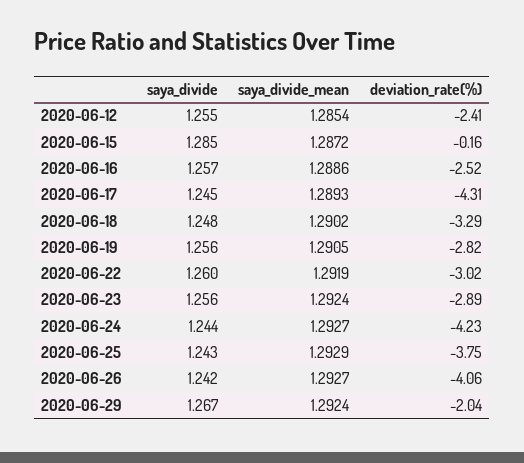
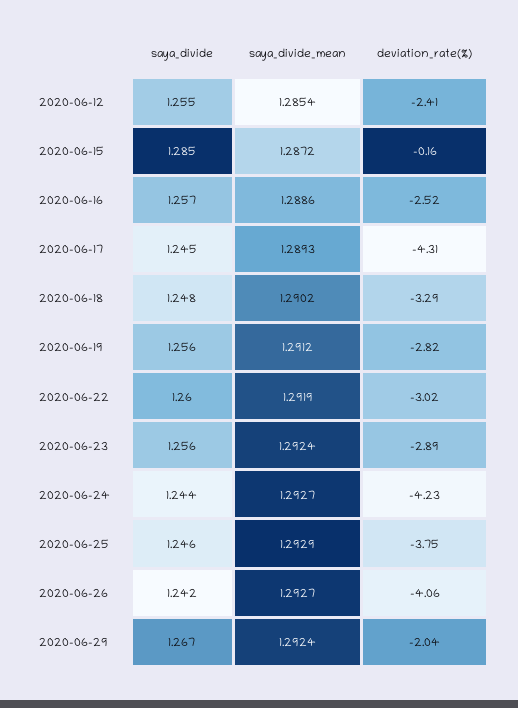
  {
    "saya_divide": {
      "2020-06-12": 1.255,
      "2020-06-15": 1.285,
      "2020-06-16": 1.257,
      "2020-06-17": 1.245,
      "2020-06-18": 1.248,
      "2020-06-19": 1.256,
      "2020-06-22": 1.26,
      "2020-06-23": 1.256,
      "2020-06-24": 1.244,
-     "2020-06-25": 1.243,
+     "2020-06-25": 1.246,
      "2020-06-26": 1.242,
      "2020-06-29": 1.267
    },
    "saya_divide_mean": {
      "2020-06-12": 1.2854,
      "2020-06-15": 1.2872,
      "2020-06-16": 1.2886,
      "2020-06-17": 1.2893,
      "2020-06-18": 1.2902,
-     "2020-06-19": 1.2905,
+     "2020-06-19": 1.2912,
      "2020-06-22": 1.2919,
      "2020-06-23": 1.2924,
      "2020-06-24": 1.2927,
      "2020-06-25": 1.2929,
      "2020-06-26": 1.2927,
      "2020-06-29": 1.2924
    },
    "deviation_rate(%)": {
      "2020-06-12": -2.41,
      "2020-06-15": -0.16,
      "2020-06-16": -2.52,
      "2020-06-17": -4.31,
      "2020-06-18": -3.29,
      "2020-06-19": -2.82,
      "2020-06-22": -3.02,
      "2020-06-23": -2.89,
      "2020-06-24": -4.23,
      "2020-06-25": -3.75,
      "2020-06-26": -4.06,
      "2020-06-29": -2.04
    }
  }

